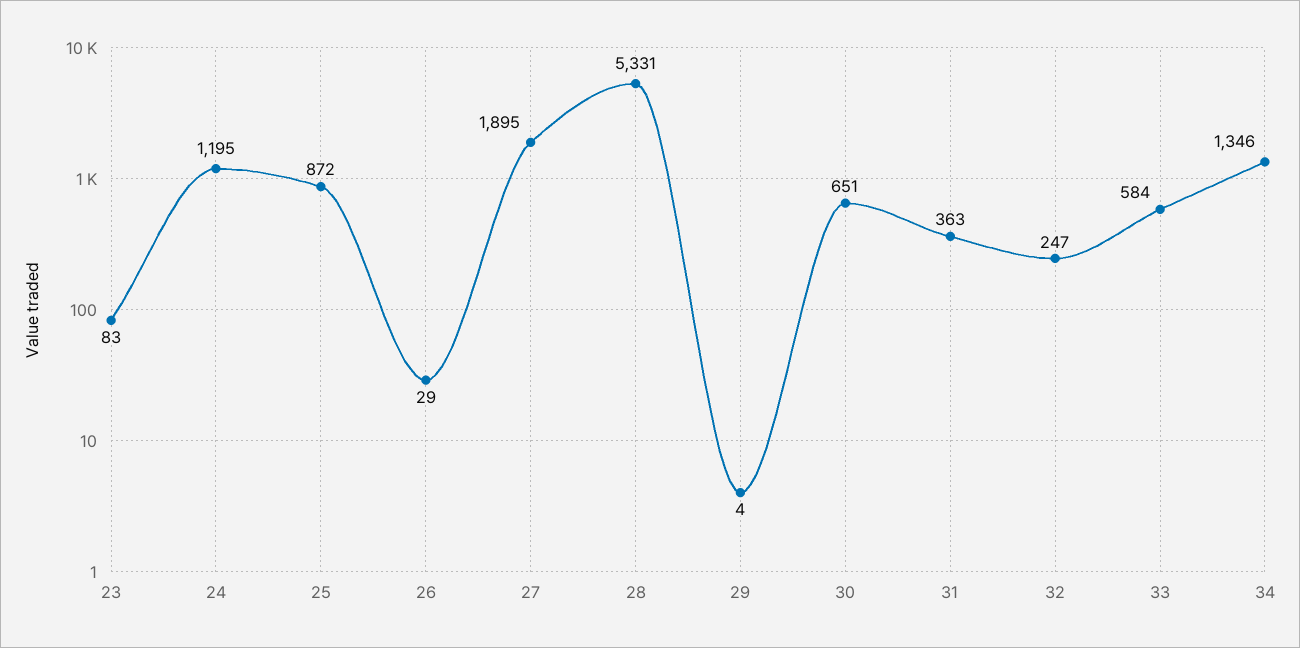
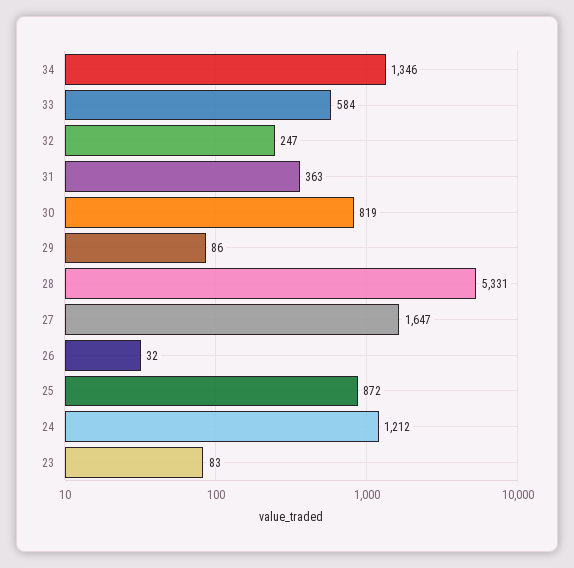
  {
    "23": 83,
-   "24": 1195,
+   "24": 1212,
    "25": 872,
-   "26": 29,
+   "26": 32,
-   "27": 1895,
+   "27": 1647,
    "28": 5331,
-   "29": 4,
+   "29": 86,
-   "30": 651,
+   "30": 819,
    "31": 363,
    "32": 247,
    "33": 584,
    "34": 1346
  }

